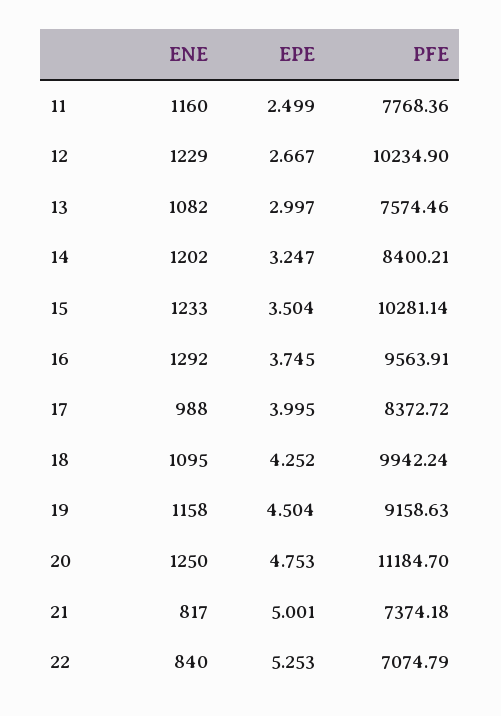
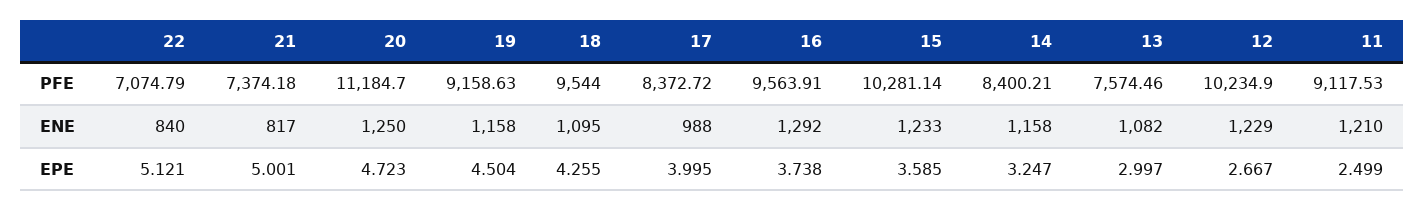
  {
    "ENE": {
-     "11": 1160,
+     "11": 1210,
      "12": 1229,
      "13": 1082,
-     "14": 1202,
+     "14": 1158,
      "15": 1233,
      "16": 1292,
      "17": 988,
      "18": 1095,
      "19": 1158,
      "20": 1250,
      "21": 817,
      "22": 840
    },
    "EPE": {
      "11": 2.499,
      "12": 2.667,
      "13": 2.997,
      "14": 3.247,
-     "15": 3.504,
+     "15": 3.585,
-     "16": 3.745,
+     "16": 3.738,
      "17": 3.995,
-     "18": 4.252,
+     "18": 4.255,
      "19": 4.504,
-     "20": 4.753,
+     "20": 4.723,
      "21": 5.001,
-     "22": 5.253
+     "22": 5.121
    },
    "PFE": {
-     "11": 7768.36,
+     "11": 9117.53,
      "12": 10234.9,
      "13": 7574.46,
      "14": 8400.21,
      "15": 10281.14,
      "16": 9563.91,
      "17": 8372.72,
-     "18": 9942.24,
+     "18": 9544,
      "19": 9158.63,
      "20": 11184.7,
      "21": 7374.18,
      "22": 7074.79
    }
  }

